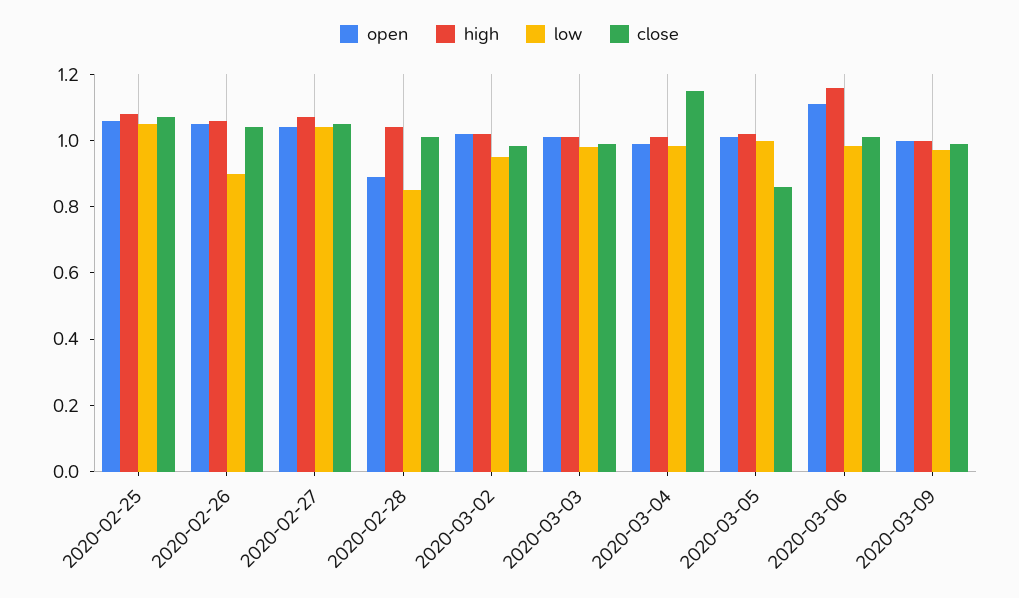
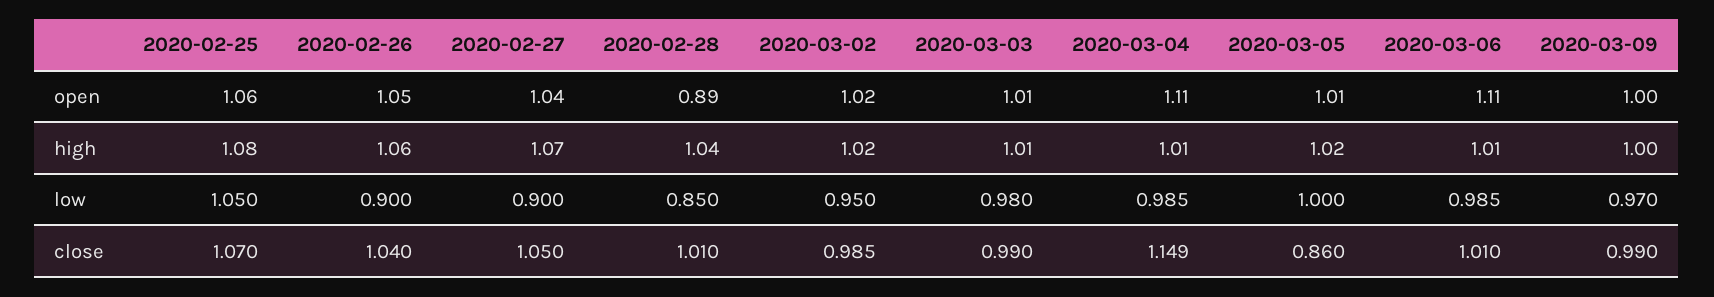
  {
    "open": {
      "2020-02-25": 1.06,
      "2020-02-26": 1.05,
      "2020-02-27": 1.04,
      "2020-02-28": 0.89,
      "2020-03-02": 1.02,
      "2020-03-03": 1.01,
-     "2020-03-04": 1,
+     "2020-03-04": 1.11,
      "2020-03-05": 1.01,
      "2020-03-06": 1.11,
      "2020-03-09": 1
    },
    "high": {
      "2020-02-25": 1.08,
      "2020-02-26": 1.06,
      "2020-02-27": 1.07,
      "2020-02-28": 1.04,
      "2020-03-02": 1.02,
      "2020-03-03": 1.01,
      "2020-03-04": 1.01,
      "2020-03-05": 1.02,
-     "2020-03-06": 1.15,
+     "2020-03-06": 1.01,
      "2020-03-09": 1
    },
    "low": {
      "2020-02-25": 1.05,
      "2020-02-26": 0.9,
-     "2020-02-27": 1.05,
+     "2020-02-27": 0.9,
      "2020-02-28": 0.85,
      "2020-03-02": 0.95,
      "2020-03-03": 0.98,
      "2020-03-04": 0.985,
      "2020-03-05": 1,
      "2020-03-06": 0.985,
      "2020-03-09": 0.97
    },
    "close": {
      "2020-02-25": 1.07,
      "2020-02-26": 1.04,
      "2020-02-27": 1.05,
      "2020-02-28": 1.01,
      "2020-03-02": 0.985,
      "2020-03-03": 0.99,
      "2020-03-04": 1.149,
      "2020-03-05": 0.86,
      "2020-03-06": 1.01,
      "2020-03-09": 0.99
    }
  }

